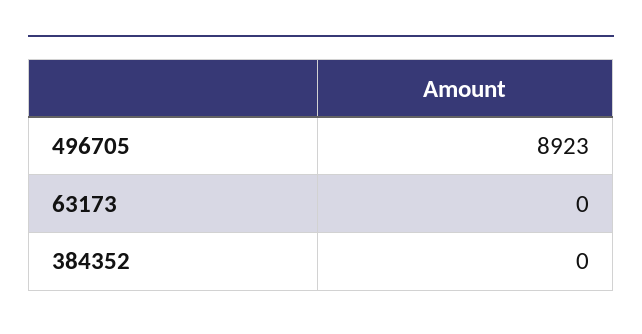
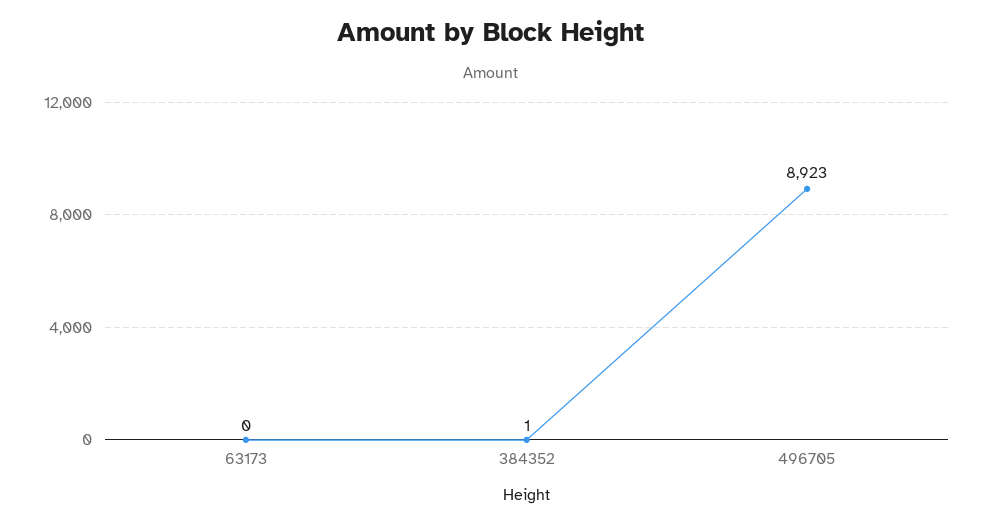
  {
    "496705": 8923,
    "63173": 0,
-   "384352": 0
+   "384352": 1
  }

